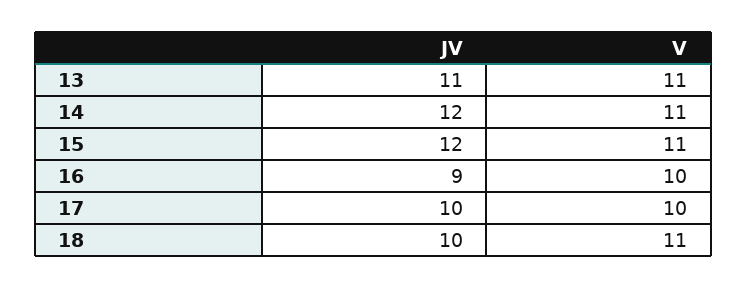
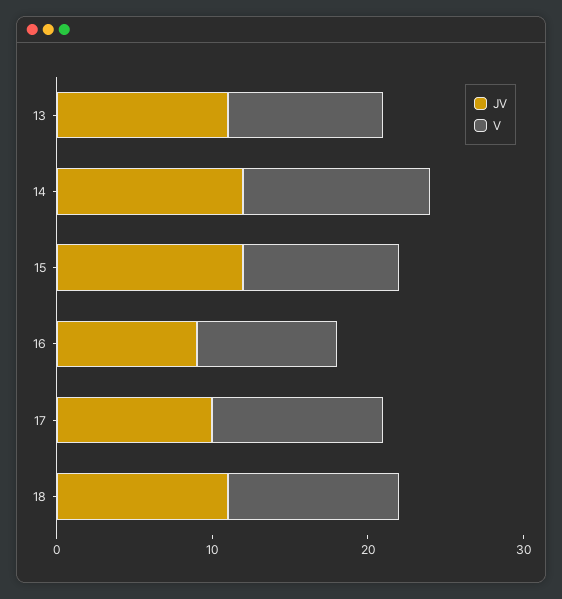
  {
    "JV": {
      "13": 11,
      "14": 12,
      "15": 12,
      "16": 9,
      "17": 10,
-     "18": 10
+     "18": 11
    },
    "V": {
-     "13": 11,
+     "13": 10,
-     "14": 11,
+     "14": 12,
-     "15": 11,
+     "15": 10,
-     "16": 10,
+     "16": 9,
-     "17": 10,
+     "17": 11,
      "18": 11
    }
  }

